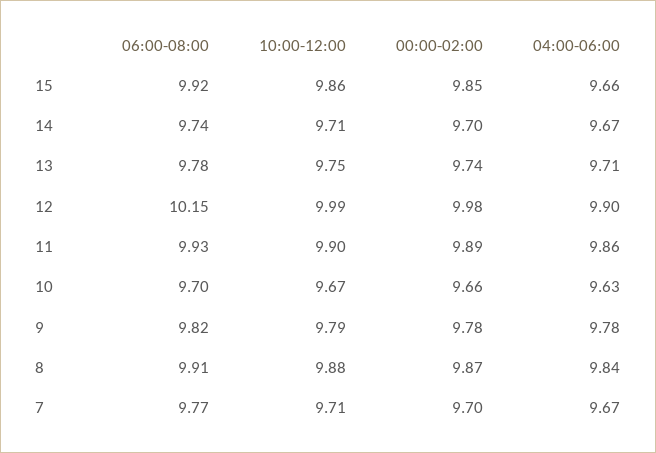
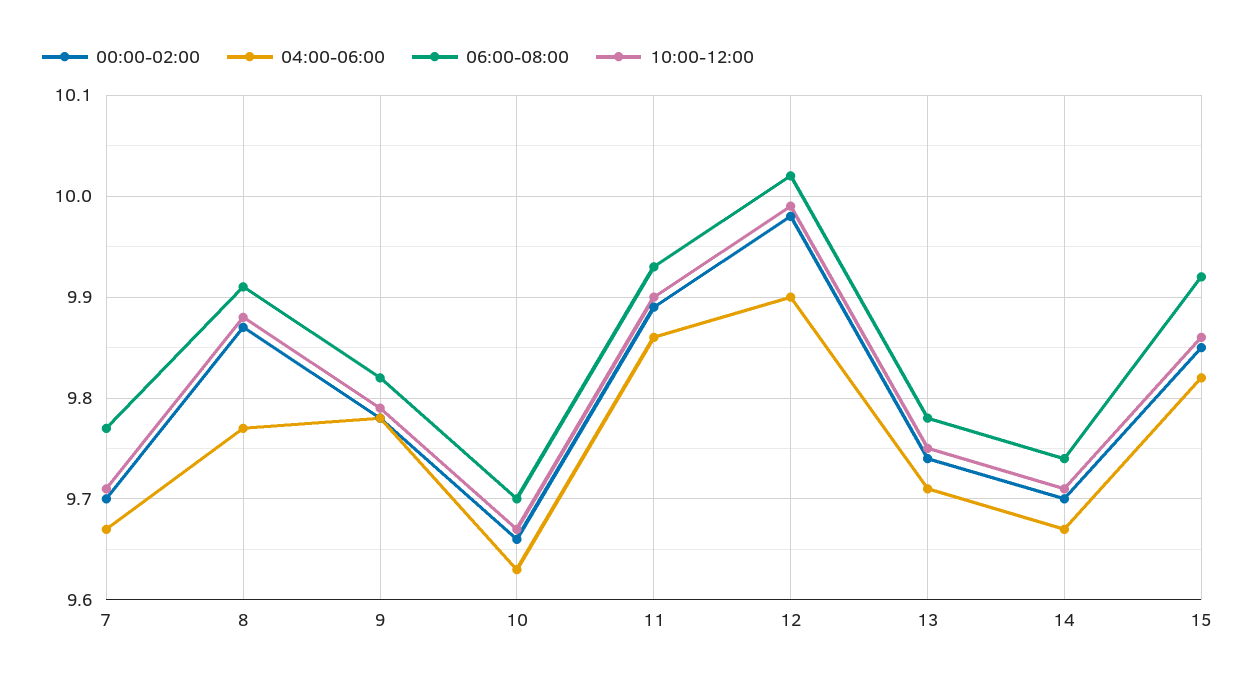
  {
    "06:00-08:00": {
      "15": 9.92,
      "14": 9.74,
      "13": 9.78,
-     "12": 10.15,
+     "12": 10.02,
      "11": 9.93,
      "10": 9.7,
      "9": 9.82,
      "8": 9.91,
      "7": 9.77
    },
    "10:00-12:00": {
      "15": 9.86,
      "14": 9.71,
      "13": 9.75,
      "12": 9.99,
      "11": 9.9,
      "10": 9.67,
      "9": 9.79,
      "8": 9.88,
      "7": 9.71
    },
    "00:00-02:00": {
      "15": 9.85,
      "14": 9.7,
      "13": 9.74,
      "12": 9.98,
      "11": 9.89,
      "10": 9.66,
      "9": 9.78,
      "8": 9.87,
      "7": 9.7
    },
    "04:00-06:00": {
-     "15": 9.66,
+     "15": 9.82,
      "14": 9.67,
      "13": 9.71,
      "12": 9.9,
      "11": 9.86,
      "10": 9.63,
      "9": 9.78,
-     "8": 9.84,
+     "8": 9.77,
      "7": 9.67
    }
  }

